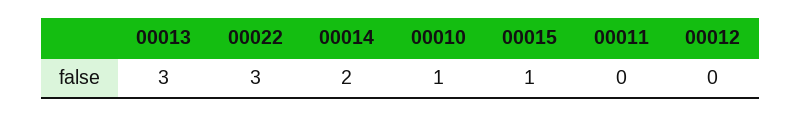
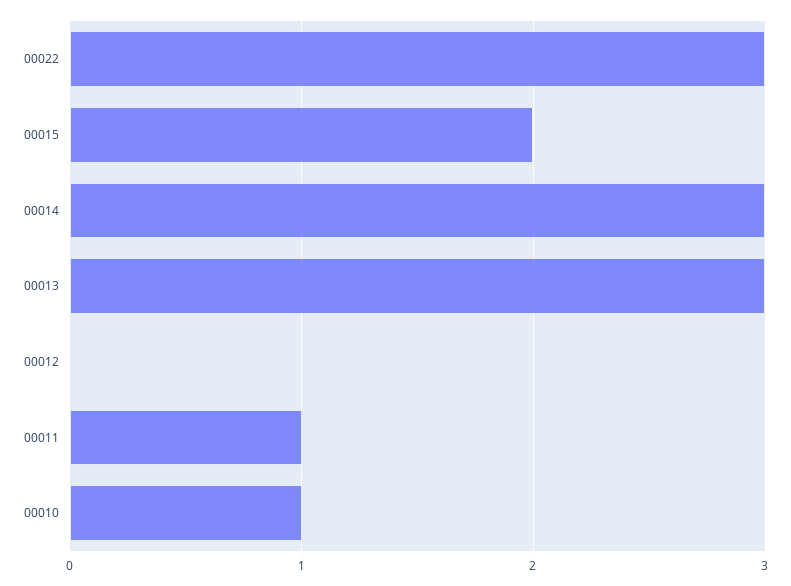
  {
    "00013": 3,
    "00022": 3,
-   "00014": 2,
+   "00014": 3,
    "00010": 1,
-   "00015": 1,
+   "00015": 2,
-   "00011": 0,
+   "00011": 1,
    "00012": 0
  }

